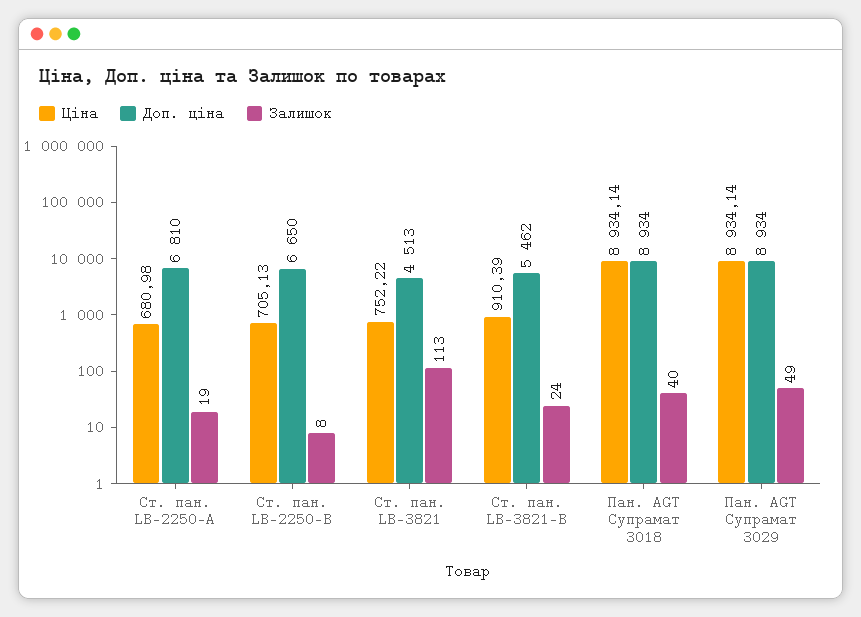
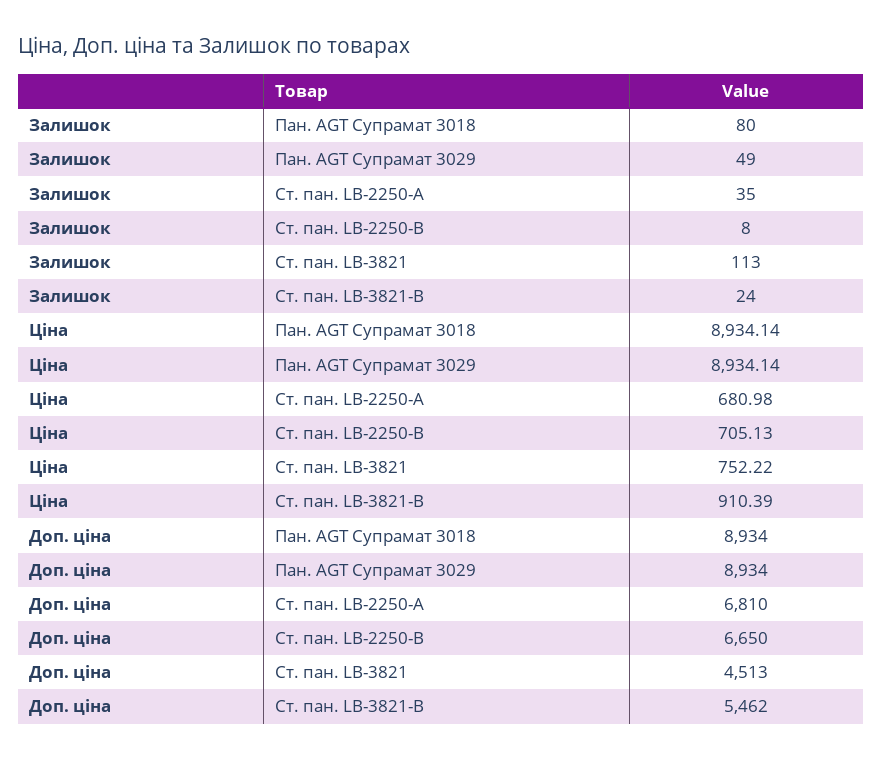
  {
    "Ціна": {
      "Ст. пан. LB-2250-А": 680.98,
      "Ст. пан. LB-2250-В": 705.13,
      "Ст. пан. LB-3821": 752.22,
      "Ст. пан. LB-3821-В": 910.39,
      "Пан. AGT Супрамат 3018": 8934.14,
      "Пан. AGT Супрамат 3029": 8934.14
    },
    "Доп. ціна": {
      "Ст. пан. LB-2250-А": 6810,
      "Ст. пан. LB-2250-В": 6650,
      "Ст. пан. LB-3821": 4513,
      "Ст. пан. LB-3821-В": 5462,
      "Пан. AGT Супрамат 3018": 8934,
      "Пан. AGT Супрамат 3029": 8934
    },
    "Залишок": {
-     "Ст. пан. LB-2250-А": 19,
+     "Ст. пан. LB-2250-А": 35,
      "Ст. пан. LB-2250-В": 8,
      "Ст. пан. LB-3821": 113,
      "Ст. пан. LB-3821-В": 24,
-     "Пан. AGT Супрамат 3018": 40,
+     "Пан. AGT Супрамат 3018": 80,
      "Пан. AGT Супрамат 3029": 49
    }
  }

